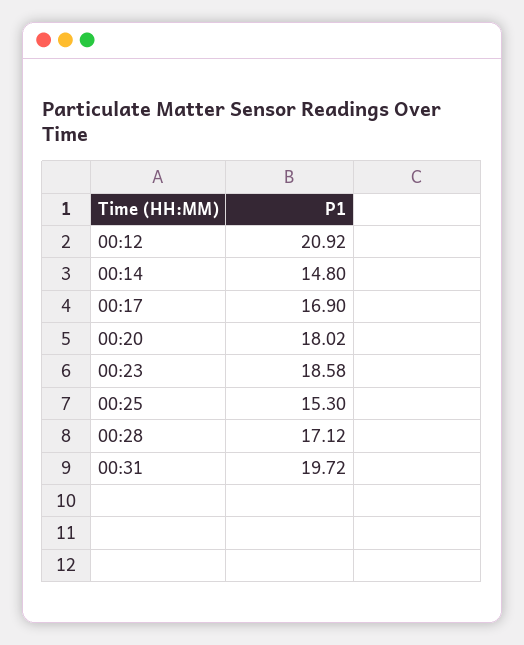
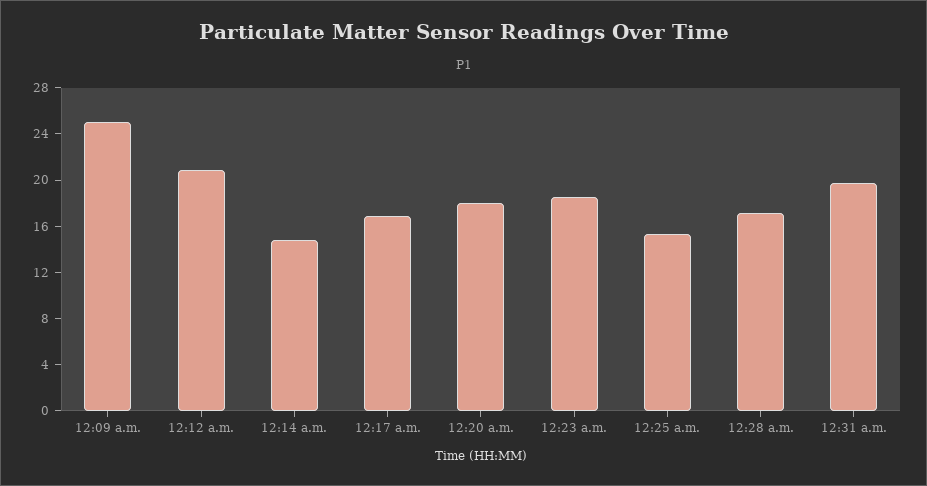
  {
    "00:12": 20.92,
    "00:14": 14.8,
    "00:17": 16.9,
    "00:20": 18.02,
    "00:23": 18.58,
    "00:25": 15.3,
    "00:28": 17.12,
-   "00:31": 19.72
+   "00:31": 19.72,
+   "12:09 a.m.": 25
  }

